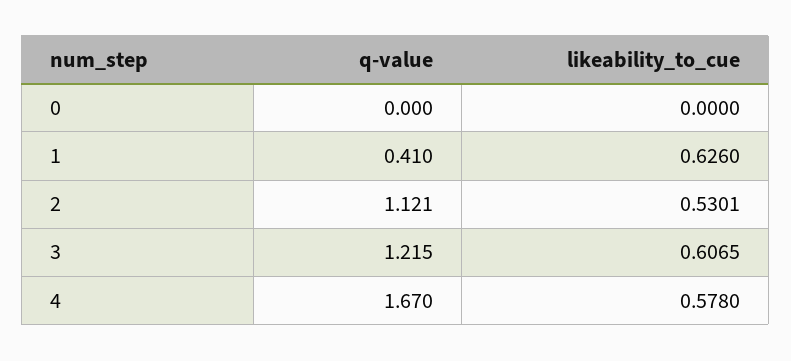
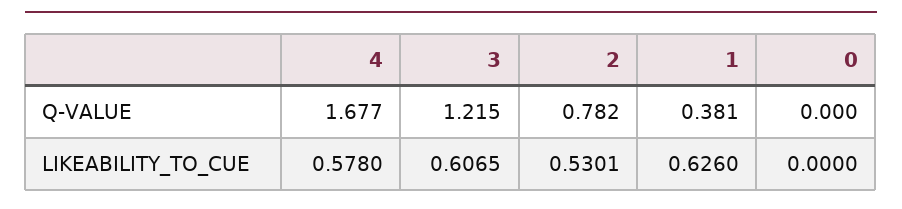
  {
    "q-value": {
      "0": 0,
-     "1": 0.41,
+     "1": 0.381,
-     "2": 1.121,
+     "2": 0.782,
      "3": 1.215,
-     "4": 1.67
+     "4": 1.677
    },
    "likeability_to_cue": {
      "0": 0,
      "1": 0.626,
      "2": 0.5301,
      "3": 0.6065,
      "4": 0.578
    }
  }

